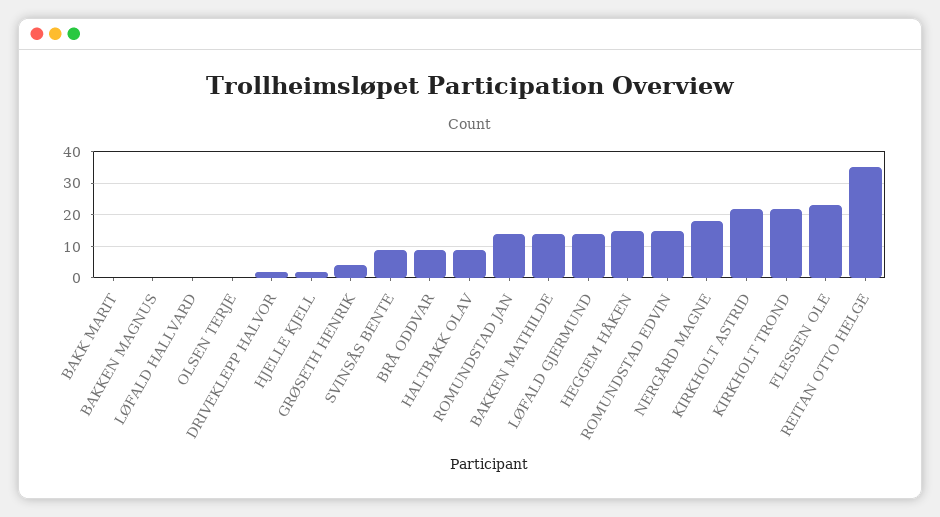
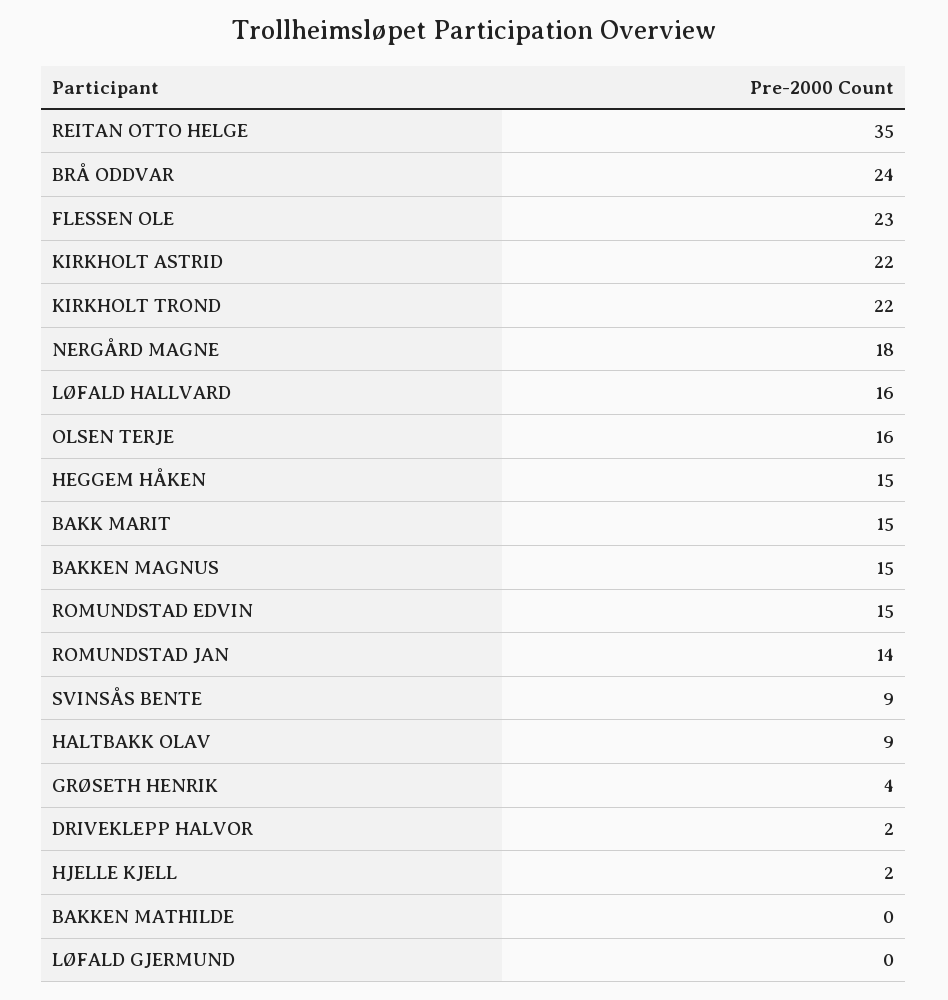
  {
-   "BAKK MARIT": 0,
+   "BAKK MARIT": 15,
-   "BAKKEN MAGNUS": 0,
+   "BAKKEN MAGNUS": 15,
-   "LØFALD HALLVARD": 0,
+   "LØFALD HALLVARD": 16,
-   "OLSEN TERJE": 0,
+   "OLSEN TERJE": 16,
    "DRIVEKLEPP HALVOR": 2,
    "HJELLE KJELL": 2,
    "GRØSETH HENRIK": 4,
    "SVINSÅS BENTE": 9,
-   "BRÅ ODDVAR": 10,
+   "BRÅ ODDVAR": 24,
    "HALTBAKK OLAV": 9,
    "ROMUNDSTAD JAN": 14,
-   "BAKKEN MATHILDE": 15,
+   "BAKKEN MATHILDE": 0,
-   "LØFALD GJERMUND": 15,
+   "LØFALD GJERMUND": 0,
    "HEGGEM HÅKEN": 15,
    "ROMUNDSTAD EDVIN": 15,
    "NERGÅRD MAGNE": 18,
    "KIRKHOLT ASTRID": 22,
    "KIRKHOLT TROND": 22,
    "FLESSEN OLE": 23,
    "REITAN OTTO HELGE": 35
  }

